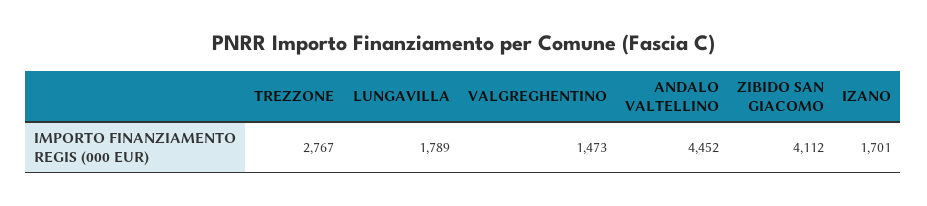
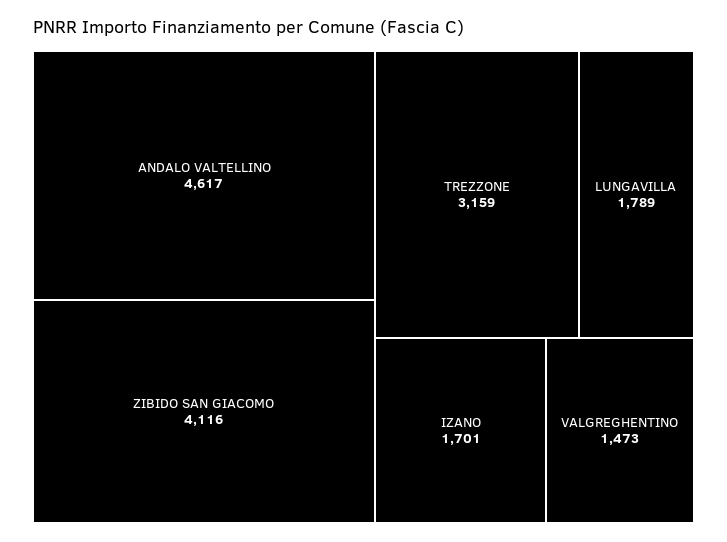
  {
-   "TREZZONE": 2767,
+   "TREZZONE": 3159,
    "LUNGAVILLA": 1789,
    "VALGREGHENTINO": 1473,
-   "ANDALO VALTELLINO": 4452,
+   "ANDALO VALTELLINO": 4617,
-   "ZIBIDO SAN GIACOMO": 4112,
+   "ZIBIDO SAN GIACOMO": 4116,
    "IZANO": 1701
  }

